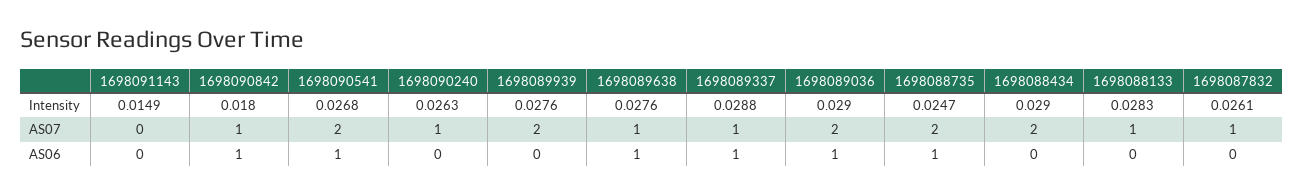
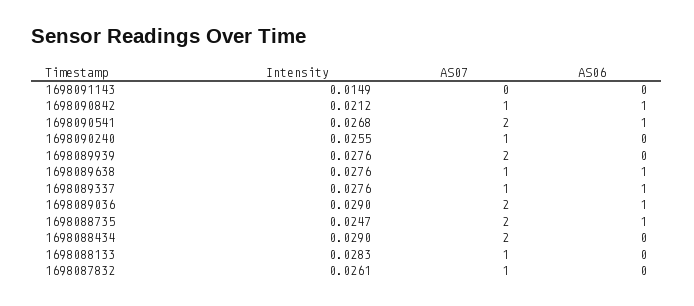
  {
    "1698091143": {
      "Intensity": 0.0149,
      "AS07": 0,
      "AS06": 0
    },
    "1698090842": {
-     "Intensity": 0.018,
+     "Intensity": 0.0212,
      "AS07": 1,
      "AS06": 1
    },
    "1698090541": {
      "Intensity": 0.0268,
      "AS07": 2,
      "AS06": 1
    },
    "1698090240": {
-     "Intensity": 0.0263,
+     "Intensity": 0.0255,
      "AS07": 1,
      "AS06": 0
    },
    "1698089939": {
      "Intensity": 0.0276,
      "AS07": 2,
      "AS06": 0
    },
    "1698089638": {
      "Intensity": 0.0276,
      "AS07": 1,
      "AS06": 1
    },
    "1698089337": {
-     "Intensity": 0.0288,
+     "Intensity": 0.0276,
      "AS07": 1,
      "AS06": 1
    },
    "1698089036": {
      "Intensity": 0.029,
      "AS07": 2,
      "AS06": 1
    },
    "1698088735": {
      "Intensity": 0.0247,
      "AS07": 2,
      "AS06": 1
    },
    "1698088434": {
      "Intensity": 0.029,
      "AS07": 2,
      "AS06": 0
    },
    "1698088133": {
      "Intensity": 0.0283,
      "AS07": 1,
      "AS06": 0
    },
    "1698087832": {
      "Intensity": 0.0261,
      "AS07": 1,
      "AS06": 0
    }
  }

